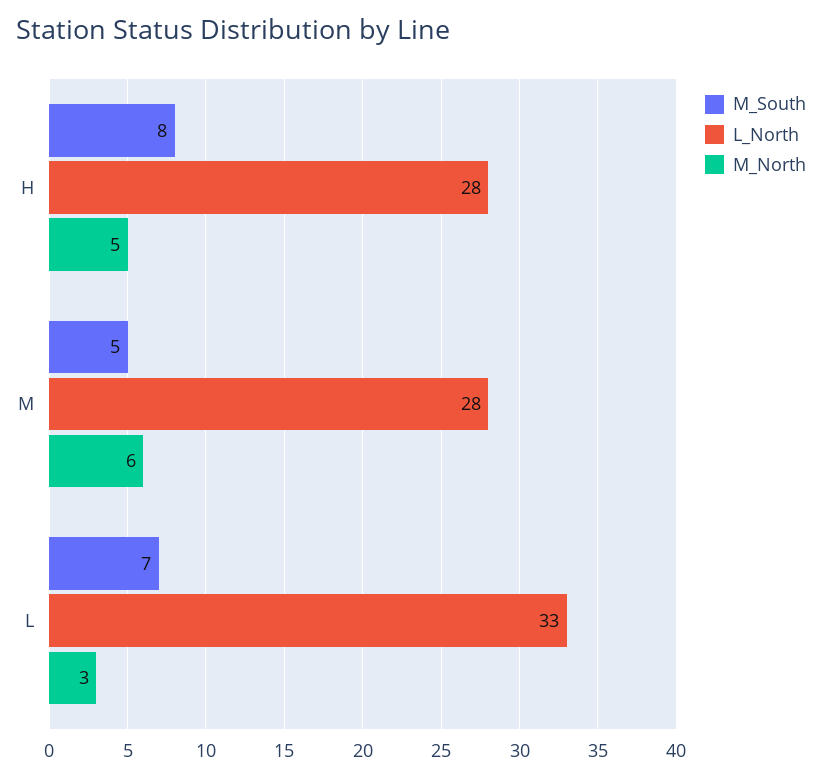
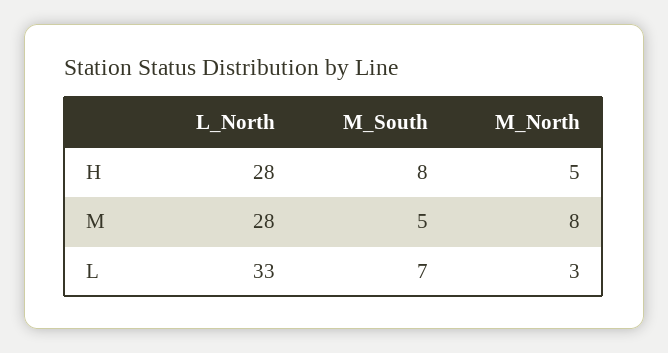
  {
    "M_South": {
      "H": 8,
      "M": 5,
      "L": 7
    },
    "L_North": {
      "H": 28,
      "M": 28,
      "L": 33
    },
    "M_North": {
      "H": 5,
-     "M": 6,
+     "M": 8,
      "L": 3
    }
  }

